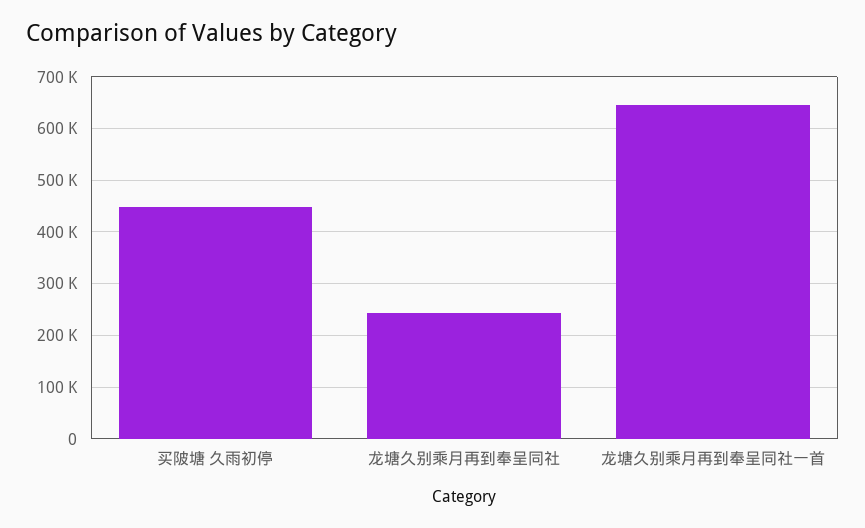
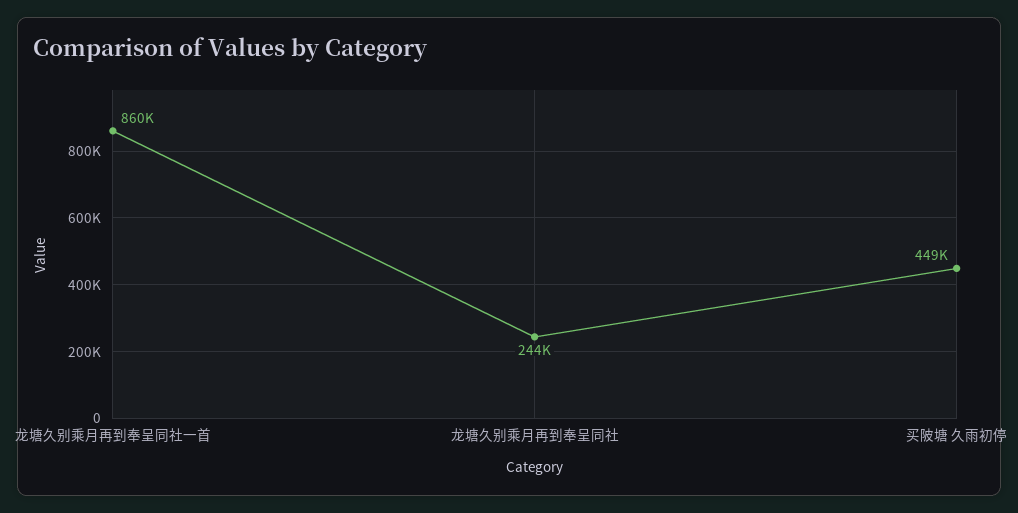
  {
    "买陂塘 久雨初停": 449000,
    "龙塘久别乘月再到奉呈同社": 244000,
-   "龙塘久别乘月再到奉呈同社一首": 640000
+   "龙塘久别乘月再到奉呈同社一首": 860000
  }

